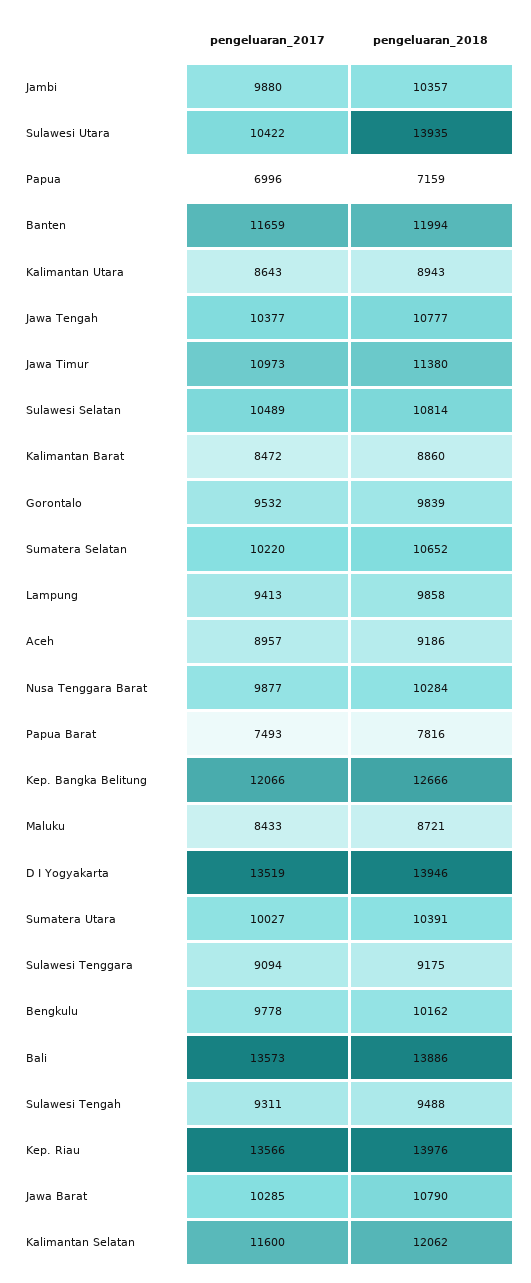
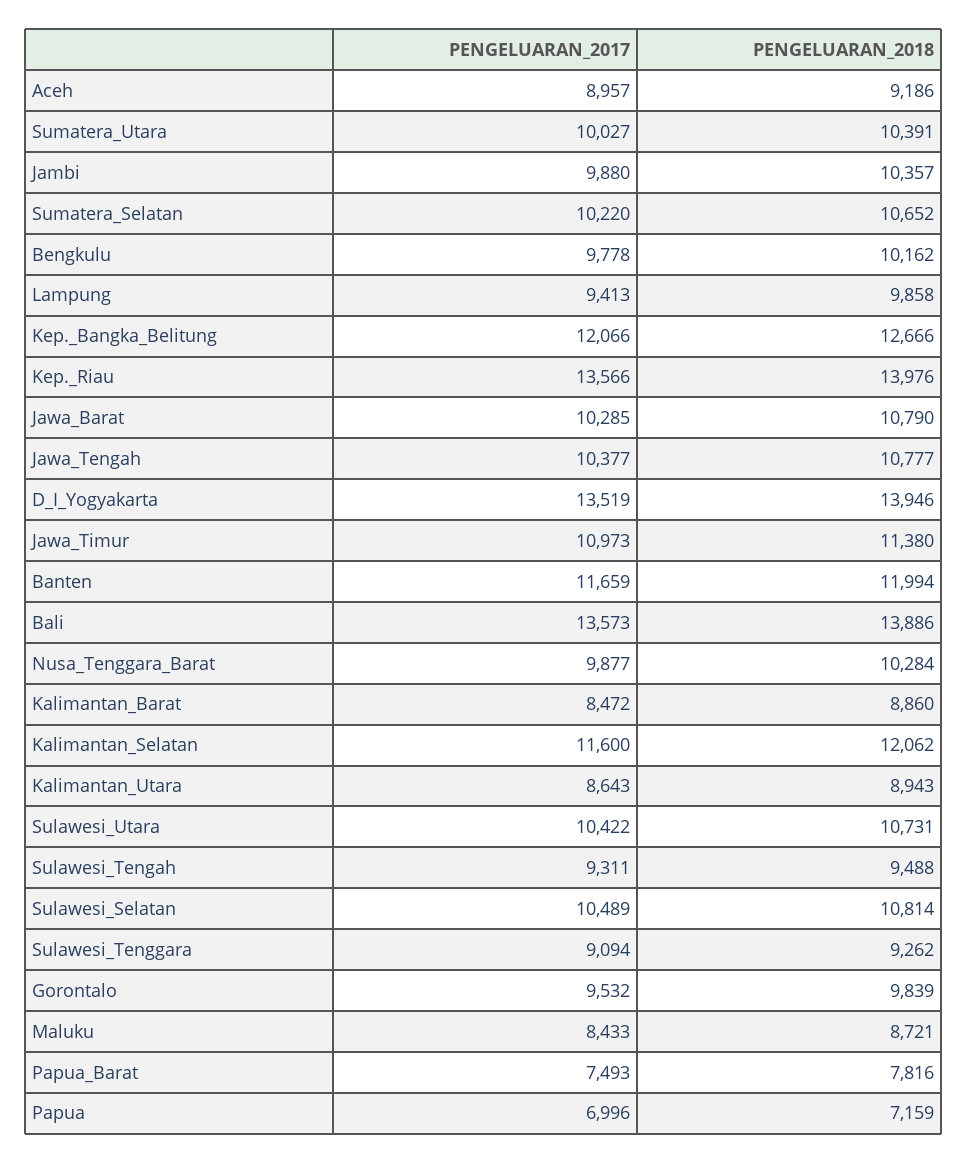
  {
    "pengeluaran_2017": {
      "Jambi": 9880,
      "Sulawesi Utara": 10422,
      "Papua": 6996,
      "Banten": 11659,
      "Kalimantan Utara": 8643,
      "Jawa Tengah": 10377,
      "Jawa Timur": 10973,
      "Sulawesi Selatan": 10489,
      "Kalimantan Barat": 8472,
      "Gorontalo": 9532,
      "Sumatera Selatan": 10220,
      "Lampung": 9413,
      "Aceh": 8957,
      "Nusa Tenggara Barat": 9877,
      "Papua Barat": 7493,
      "Kep. Bangka Belitung": 12066,
      "Maluku": 8433,
      "D I Yogyakarta": 13519,
      "Sumatera Utara": 10027,
      "Sulawesi Tenggara": 9094,
      "Bengkulu": 9778,
      "Bali": 13573,
      "Sulawesi Tengah": 9311,
      "Kep. Riau": 13566,
      "Jawa Barat": 10285,
      "Kalimantan Selatan": 11600
    },
    "pengeluaran_2018": {
      "Jambi": 10357,
-     "Sulawesi Utara": 13935,
+     "Sulawesi Utara": 10731,
      "Papua": 7159,
      "Banten": 11994,
      "Kalimantan Utara": 8943,
      "Jawa Tengah": 10777,
      "Jawa Timur": 11380,
      "Sulawesi Selatan": 10814,
      "Kalimantan Barat": 8860,
      "Gorontalo": 9839,
      "Sumatera Selatan": 10652,
      "Lampung": 9858,
      "Aceh": 9186,
      "Nusa Tenggara Barat": 10284,
      "Papua Barat": 7816,
      "Kep. Bangka Belitung": 12666,
      "Maluku": 8721,
      "D I Yogyakarta": 13946,
      "Sumatera Utara": 10391,
-     "Sulawesi Tenggara": 9175,
+     "Sulawesi Tenggara": 9262,
      "Bengkulu": 10162,
      "Bali": 13886,
      "Sulawesi Tengah": 9488,
      "Kep. Riau": 13976,
      "Jawa Barat": 10790,
      "Kalimantan Selatan": 12062
    }
  }

